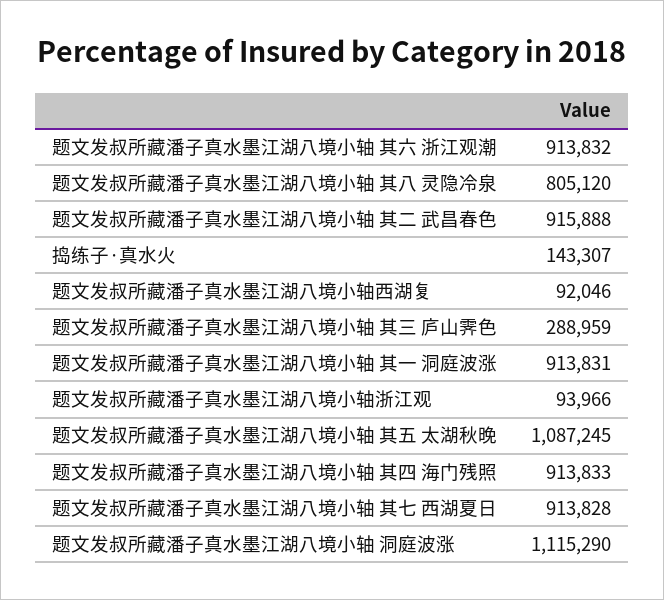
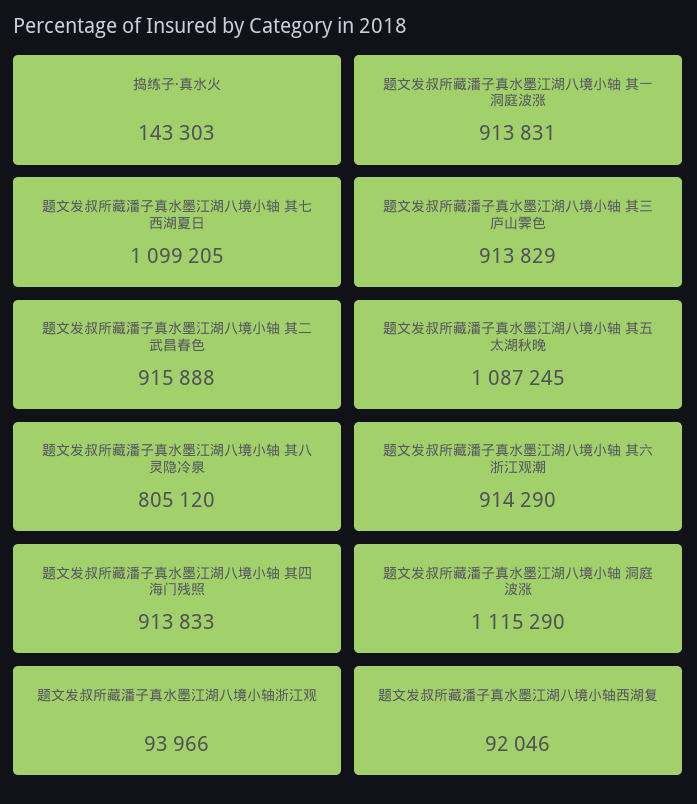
  {
-   "题文发叔所藏潘子真水墨江湖八境小轴 其六 浙江观潮": 913832,
+   "题文发叔所藏潘子真水墨江湖八境小轴 其六 浙江观潮": 914290,
    "题文发叔所藏潘子真水墨江湖八境小轴 其八 灵隐冷泉": 805120,
    "题文发叔所藏潘子真水墨江湖八境小轴 其二 武昌春色": 915888,
-   "捣练子·真水火": 143307,
+   "捣练子·真水火": 143303,
    "题文发叔所藏潘子真水墨江湖八境小轴西湖复": 92046,
-   "题文发叔所藏潘子真水墨江湖八境小轴 其三 庐山霁色": 288959,
+   "题文发叔所藏潘子真水墨江湖八境小轴 其三 庐山霁色": 913829,
    "题文发叔所藏潘子真水墨江湖八境小轴 其一 洞庭波涨": 913831,
    "题文发叔所藏潘子真水墨江湖八境小轴浙江观": 93966,
    "题文发叔所藏潘子真水墨江湖八境小轴 其五 太湖秋晚": 1087245,
    "题文发叔所藏潘子真水墨江湖八境小轴 其四 海门残照": 913833,
-   "题文发叔所藏潘子真水墨江湖八境小轴 其七 西湖夏日": 913828,
+   "题文发叔所藏潘子真水墨江湖八境小轴 其七 西湖夏日": 1099205,
    "题文发叔所藏潘子真水墨江湖八境小轴 洞庭波涨": 1115290
  }

